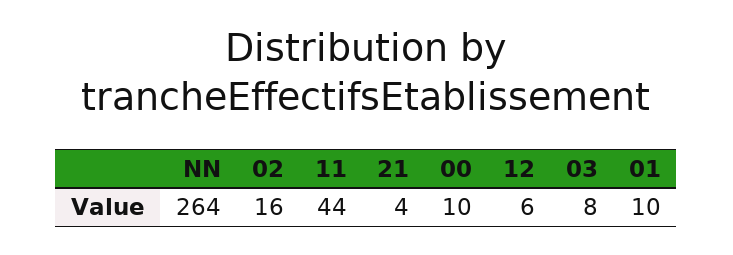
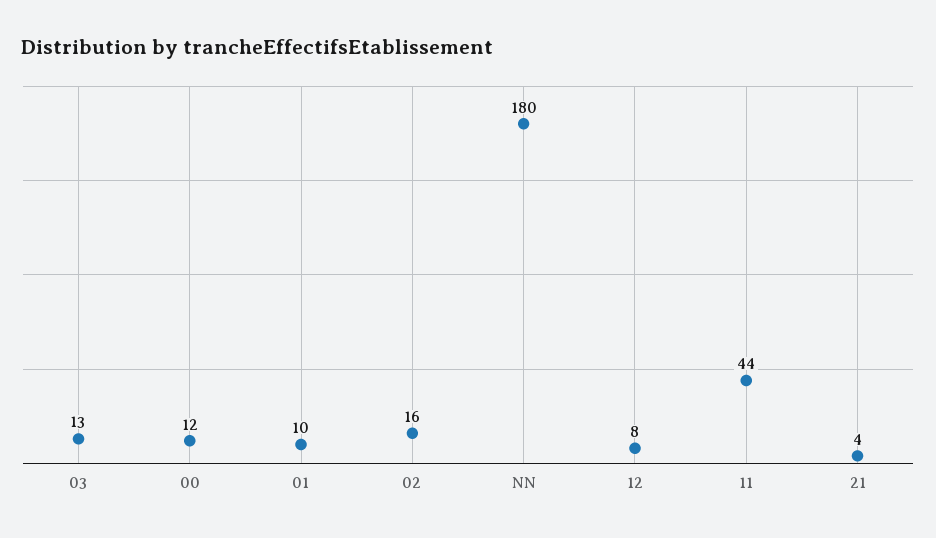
  {
-   "NN": 264,
+   "NN": 180,
    "02": 16,
    "11": 44,
    "21": 4,
-   "00": 10,
+   "00": 12,
-   "12": 6,
+   "12": 8,
-   "03": 8,
+   "03": 13,
    "01": 10
  }

